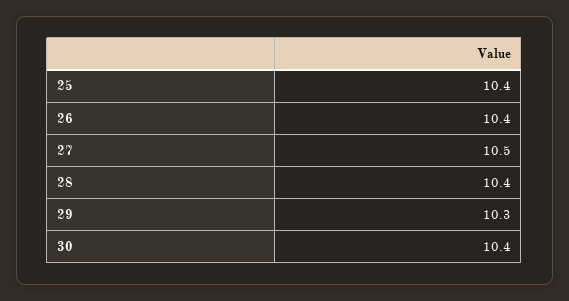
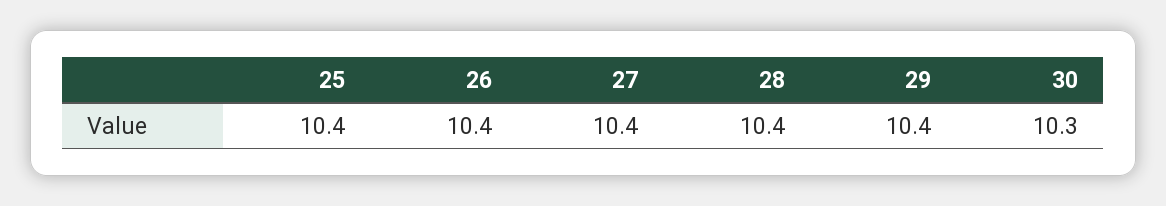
  {
    "25": 10.4,
    "26": 10.4,
-   "27": 10.5,
+   "27": 10.4,
    "28": 10.4,
-   "29": 10.3,
+   "29": 10.4,
-   "30": 10.4
+   "30": 10.3
  }

